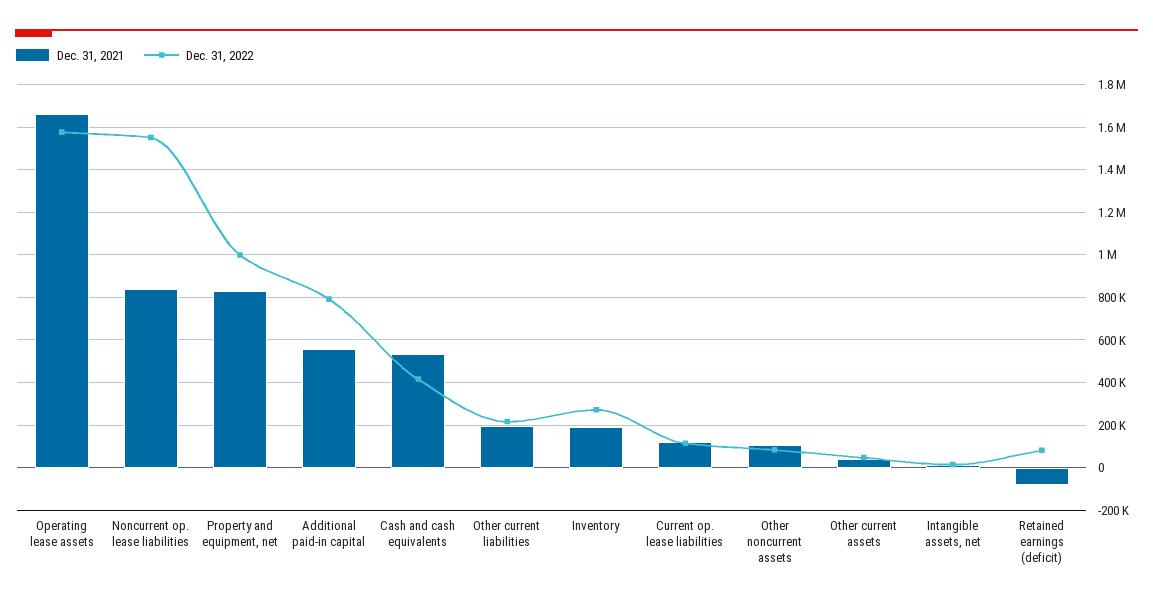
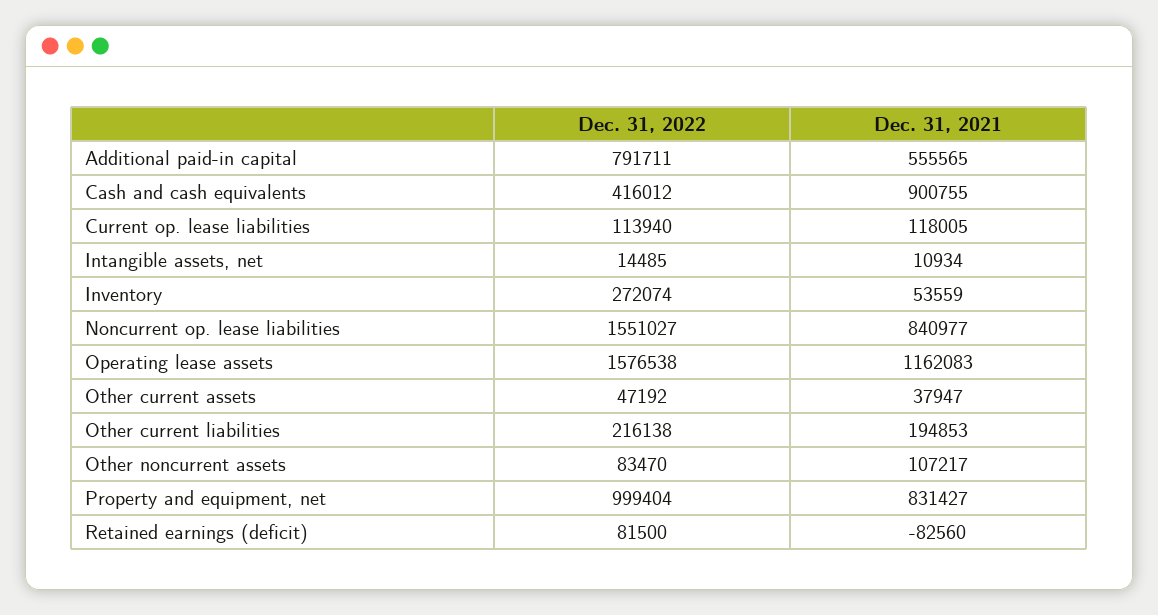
  {
    "Dec. 31, 2021": {
-     "Operating lease assets": 1650000,
+     "Operating lease assets": 1162083,
      "Noncurrent op. lease liabilities": 840977,
      "Property and equipment, net": 831427,
      "Additional paid-in capital": 555565,
-     "Cash and cash equivalents": 550000,
+     "Cash and cash equivalents": 900755,
      "Other current liabilities": 194853,
-     "Inventory": 200000,
+     "Inventory": 53559,
      "Current op. lease liabilities": 118005,
      "Other noncurrent assets": 107217,
      "Other current assets": 37947,
      "Intangible assets, net": 10934,
      "Retained earnings (deficit)": -82560
    },
    "Dec. 31, 2022": {
      "Operating lease assets": 1576538,
      "Noncurrent op. lease liabilities": 1551027,
      "Property and equipment, net": 999404,
      "Additional paid-in capital": 791711,
      "Cash and cash equivalents": 416012,
      "Other current liabilities": 216138,
      "Inventory": 272074,
      "Current op. lease liabilities": 113940,
      "Other noncurrent assets": 83470,
      "Other current assets": 47192,
      "Intangible assets, net": 14485,
      "Retained earnings (deficit)": 81500
    }
  }

